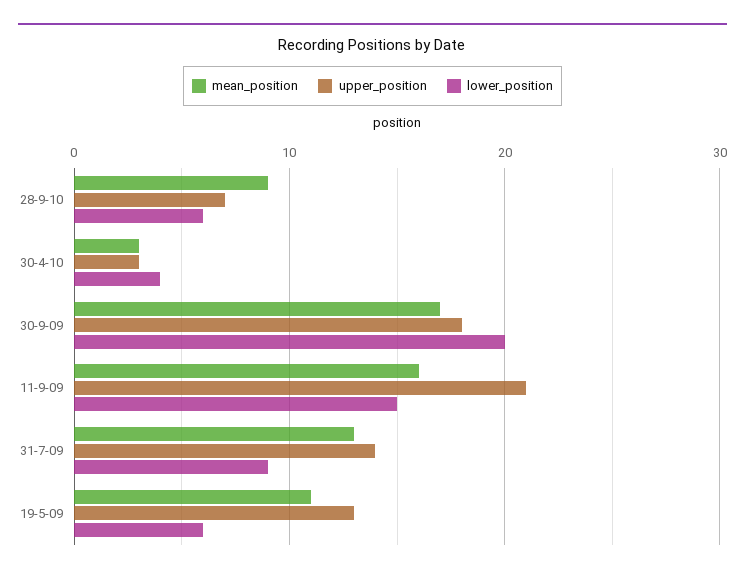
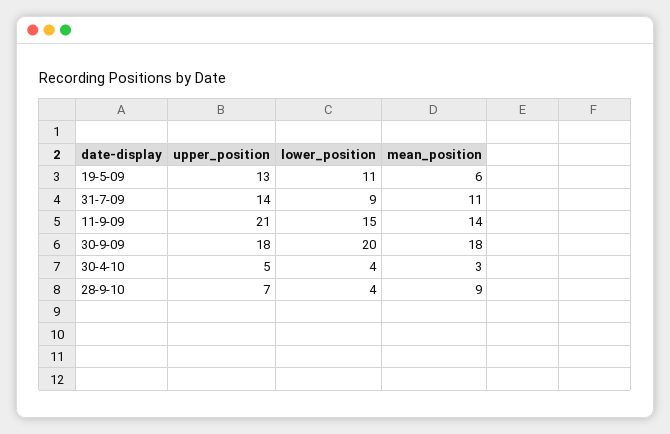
  {
    "mean_position": {
      "28-9-10": 9,
      "30-4-10": 3,
-     "30-9-09": 17,
+     "30-9-09": 18,
-     "11-9-09": 16,
+     "11-9-09": 14,
-     "31-7-09": 13,
+     "31-7-09": 11,
-     "19-5-09": 11
+     "19-5-09": 6
    },
    "upper_position": {
      "28-9-10": 7,
-     "30-4-10": 3,
+     "30-4-10": 5,
      "30-9-09": 18,
      "11-9-09": 21,
      "31-7-09": 14,
      "19-5-09": 13
    },
    "lower_position": {
-     "28-9-10": 6,
+     "28-9-10": 4,
      "30-4-10": 4,
      "30-9-09": 20,
      "11-9-09": 15,
      "31-7-09": 9,
-     "19-5-09": 6
+     "19-5-09": 11
    }
  }

